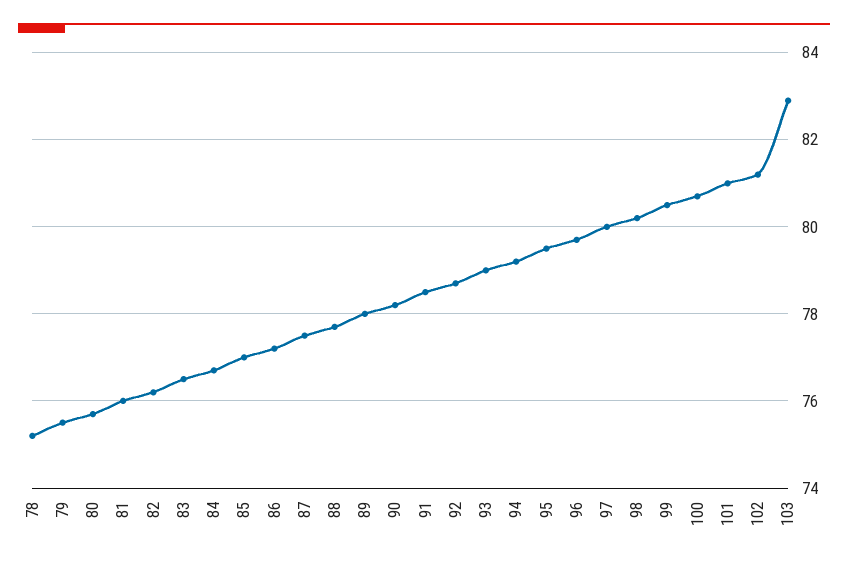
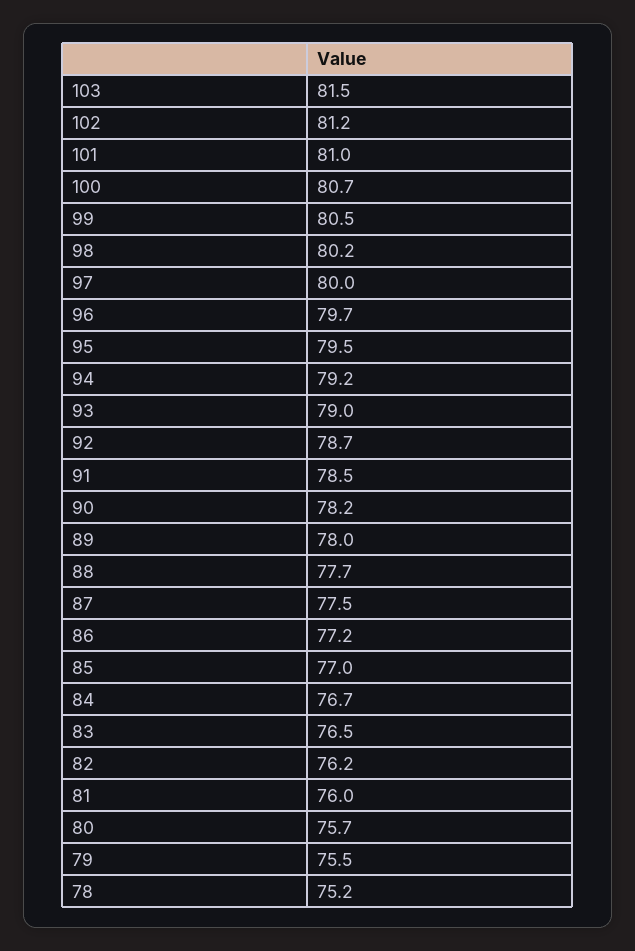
  {
    "78": 75.2,
    "79": 75.5,
    "80": 75.7,
    "81": 76,
    "82": 76.2,
    "83": 76.5,
    "84": 76.7,
    "85": 77,
    "86": 77.2,
    "87": 77.5,
    "88": 77.7,
    "89": 78,
    "90": 78.2,
    "91": 78.5,
    "92": 78.7,
    "93": 79,
    "94": 79.2,
    "95": 79.5,
    "96": 79.7,
    "97": 80,
    "98": 80.2,
    "99": 80.5,
    "100": 80.7,
    "101": 81,
    "102": 81.2,
-   "103": 83
+   "103": 81.5
  }

